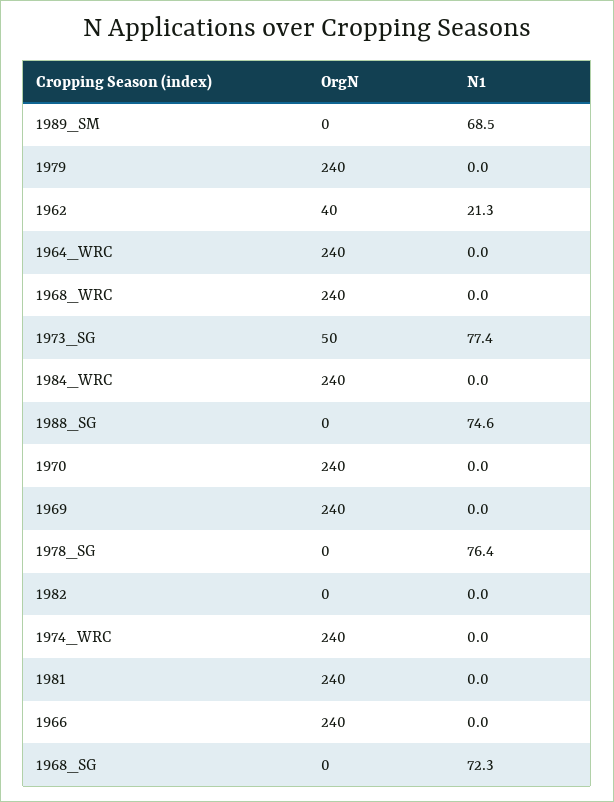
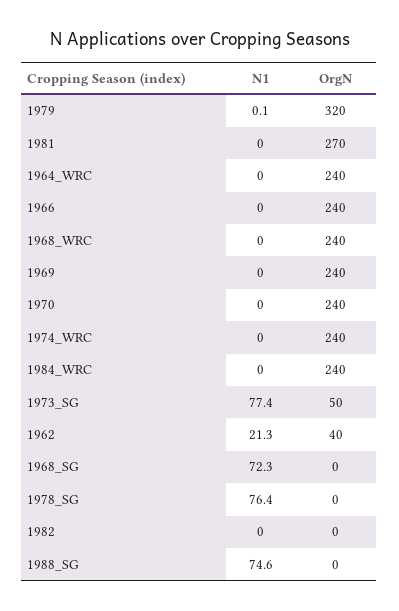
  {
    "OrgN": {
-     "1989_SM": 0,
-     "1979": 240,
+     "1979": 320,
      "1962": 40,
      "1964_WRC": 240,
      "1968_WRC": 240,
      "1973_SG": 50,
      "1984_WRC": 240,
      "1988_SG": 0,
      "1970": 240,
      "1969": 240,
      "1978_SG": 0,
      "1982": 0,
      "1974_WRC": 240,
-     "1981": 240,
+     "1981": 270,
      "1966": 240,
      "1968_SG": 0
    },
    "N1": {
-     "1989_SM": 68.5,
-     "1979": 0,
+     "1979": 0.1,
      "1962": 21.3,
      "1964_WRC": 0,
      "1968_WRC": 0,
      "1973_SG": 77.4,
      "1984_WRC": 0,
      "1988_SG": 74.6,
      "1970": 0,
      "1969": 0,
      "1978_SG": 76.4,
      "1982": 0,
      "1974_WRC": 0,
      "1981": 0,
      "1966": 0,
      "1968_SG": 72.3
    }
  }

